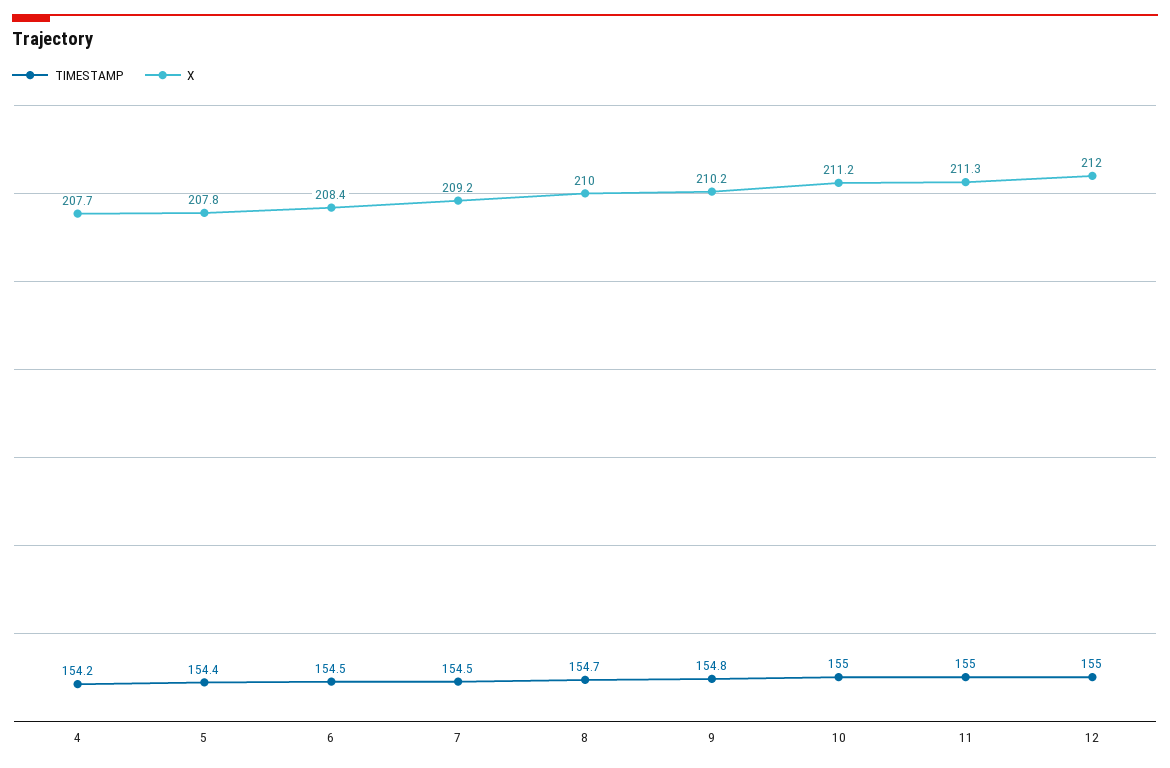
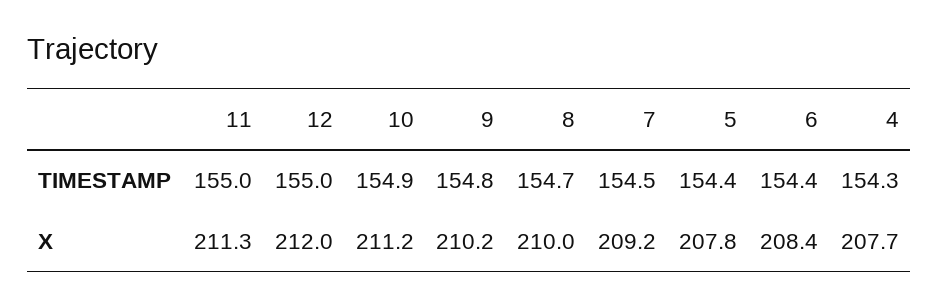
  {
    "TIMESTAMP": {
-     "4": 154.2,
+     "4": 154.3,
      "5": 154.4,
-     "6": 154.5,
+     "6": 154.4,
      "7": 154.5,
      "8": 154.7,
      "9": 154.8,
-     "10": 155,
+     "10": 154.9,
      "11": 155,
      "12": 155
    },
    "X": {
      "4": 207.7,
      "5": 207.8,
      "6": 208.4,
      "7": 209.2,
      "8": 210,
      "9": 210.2,
      "10": 211.2,
      "11": 211.3,
      "12": 212
    }
  }

